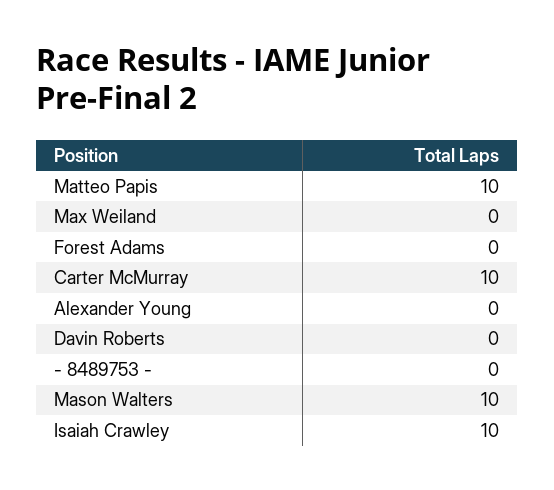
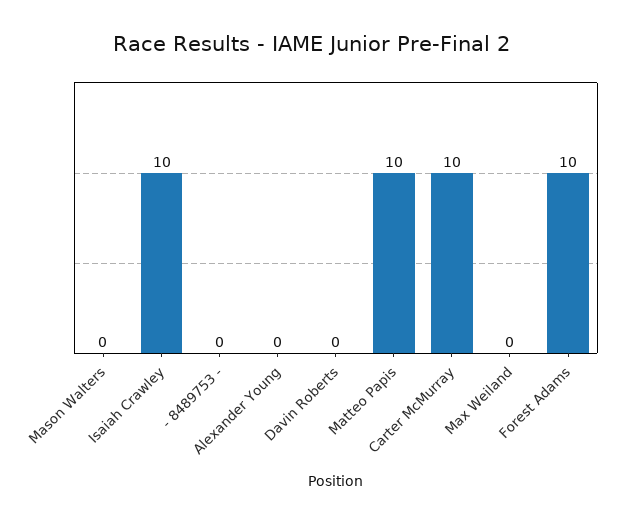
  {
    "Matteo Papis": 10,
    "Max Weiland": 0,
-   "Forest Adams": 0,
+   "Forest Adams": 10,
    "Carter McMurray": 10,
    "Alexander Young": 0,
    "Davin Roberts": 0,
    "- 8489753 -": 0,
-   "Mason Walters": 10,
+   "Mason Walters": 0,
    "Isaiah Crawley": 10
  }

